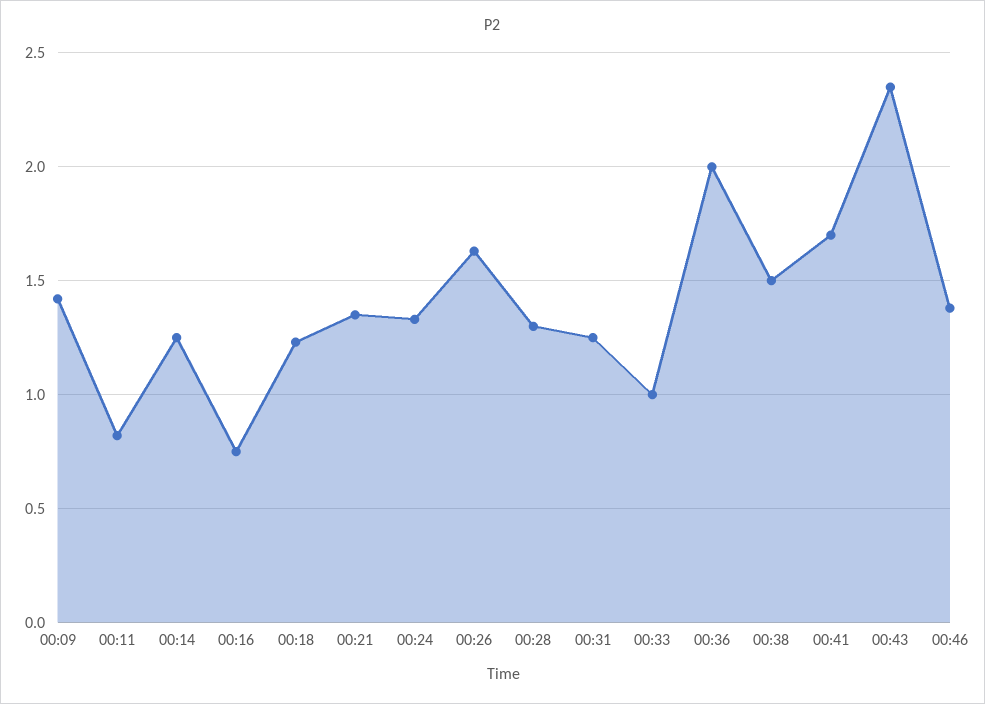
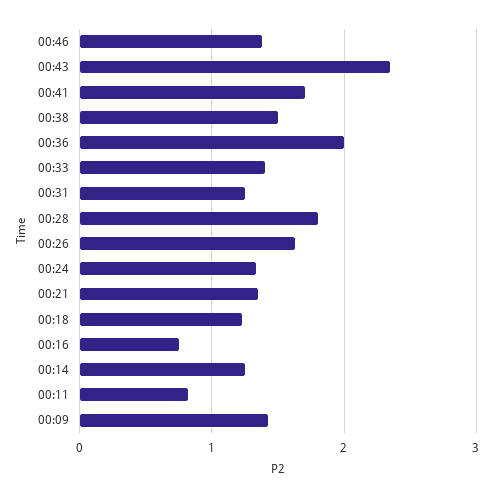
  {
    "00:09": 1.4,
    "00:11": 0.8,
    "00:14": 1.25,
    "00:16": 0.75,
    "00:18": 1.25,
    "00:21": 1.35,
    "00:24": 1.35,
    "00:26": 1.65,
-   "00:28": 1.3,
+   "00:28": 1.8,
    "00:31": 1.25,
-   "00:33": 1,
+   "00:33": 1.4,
    "00:36": 2,
    "00:38": 1.5,
    "00:41": 1.7,
    "00:43": 2.35,
    "00:46": 1.4
  }

